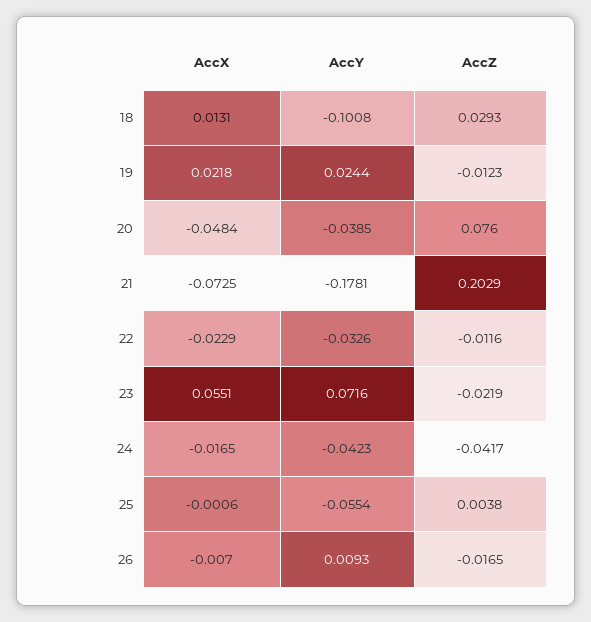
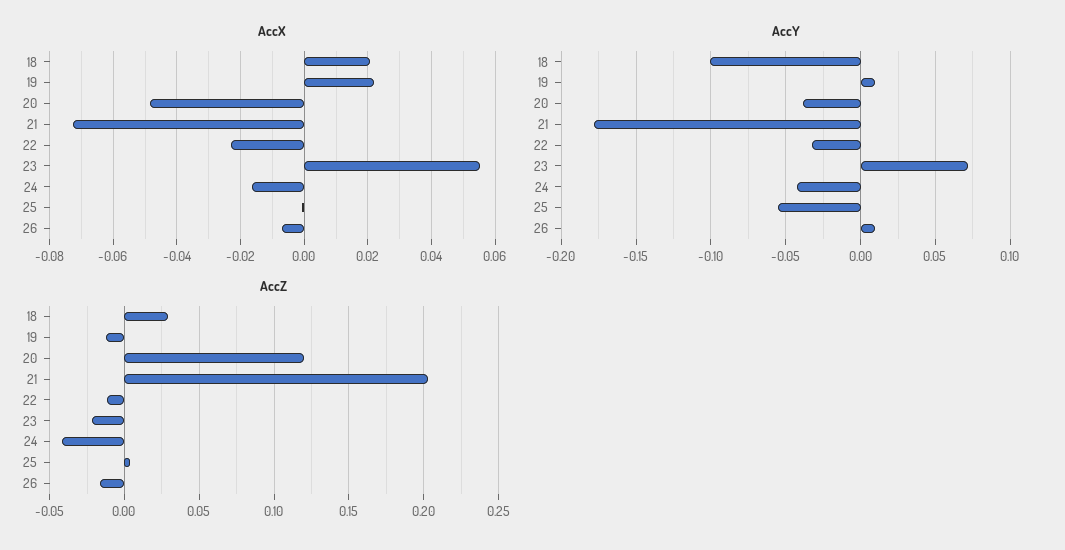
  {
    "AccX": {
-     "18": 0.0131,
+     "18": 0.02,
      "19": 0.0218,
      "20": -0.0484,
      "21": -0.0725,
      "22": -0.0229,
      "23": 0.0551,
      "24": -0.0165,
      "25": -0.0006,
      "26": -0.007
    },
    "AccY": {
      "18": -0.1008,
-     "19": 0.0244,
+     "19": 0.01,
      "20": -0.0385,
      "21": -0.1781,
      "22": -0.0326,
      "23": 0.0716,
      "24": -0.0423,
      "25": -0.0554,
      "26": 0.0093
    },
    "AccZ": {
      "18": 0.0293,
      "19": -0.0123,
-     "20": 0.076,
+     "20": 0.12,
      "21": 0.2029,
      "22": -0.0116,
      "23": -0.0219,
      "24": -0.0417,
      "25": 0.0038,
      "26": -0.0165
    }
  }

